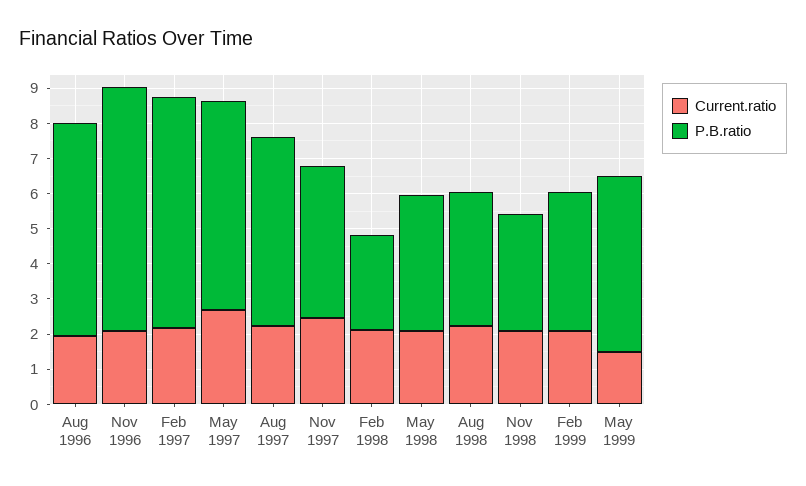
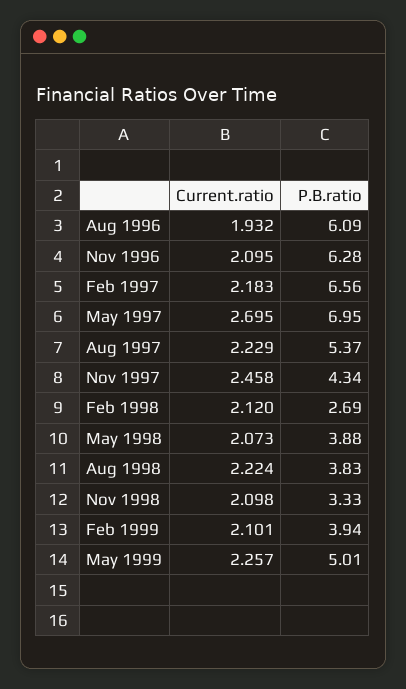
  {
    "Current.ratio": {
      "Aug 1996": 1.932,
      "Nov 1996": 2.095,
      "Feb 1997": 2.183,
      "May 1997": 2.695,
      "Aug 1997": 2.229,
      "Nov 1997": 2.458,
      "Feb 1998": 2.12,
      "May 1998": 2.073,
      "Aug 1998": 2.224,
      "Nov 1998": 2.098,
      "Feb 1999": 2.101,
-     "May 1999": 1.5
+     "May 1999": 2.257
    },
    "P.B.ratio": {
      "Aug 1996": 6.09,
-     "Nov 1996": 7,
+     "Nov 1996": 6.28,
      "Feb 1997": 6.56,
-     "May 1997": 6,
+     "May 1997": 6.95,
      "Aug 1997": 5.37,
      "Nov 1997": 4.34,
      "Feb 1998": 2.69,
      "May 1998": 3.88,
      "Aug 1998": 3.83,
      "Nov 1998": 3.33,
      "Feb 1999": 3.94,
      "May 1999": 5.01
    }
  }

